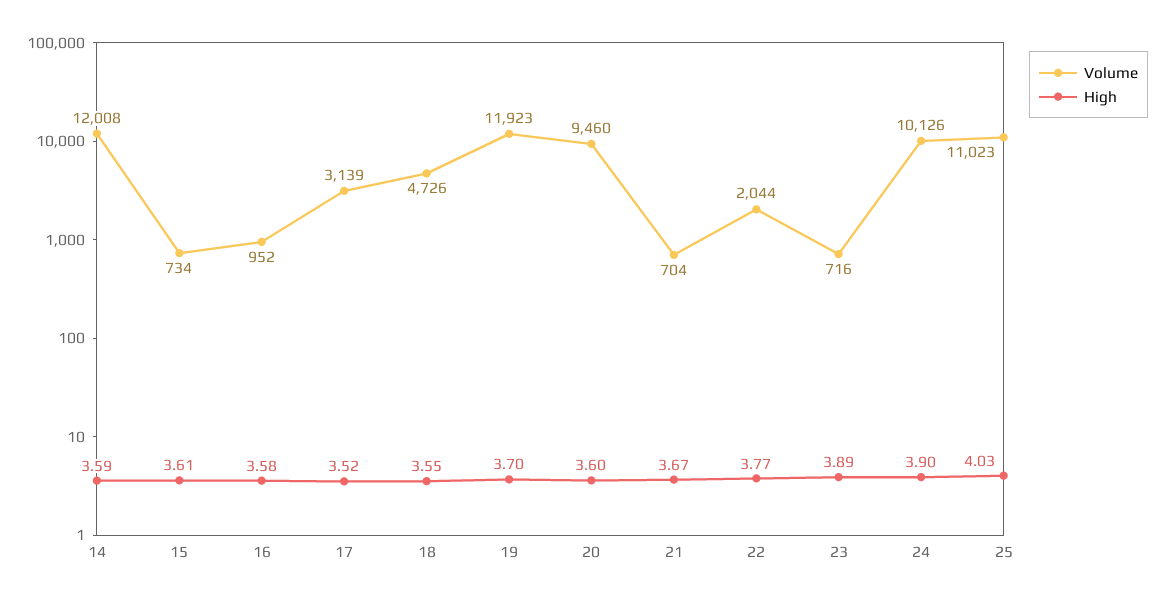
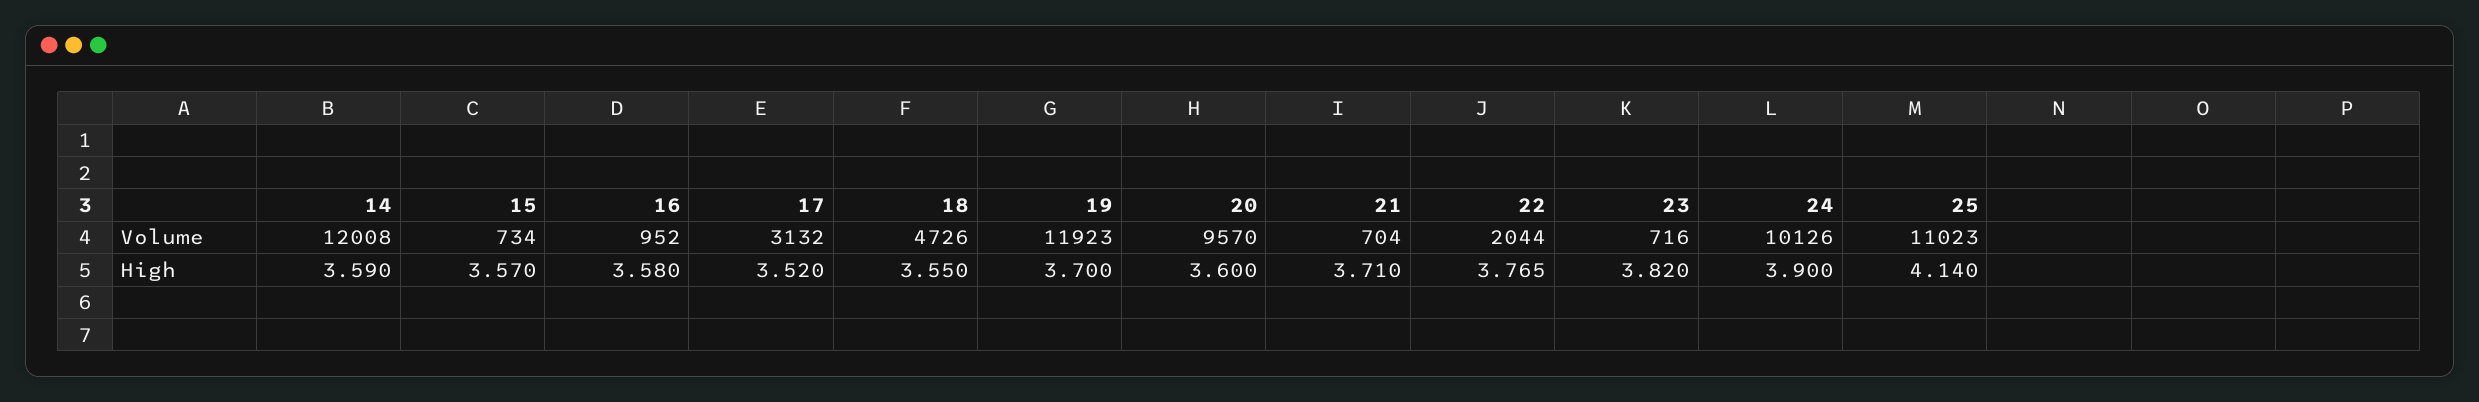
  {
    "Volume": {
      "14": 12008,
      "15": 734,
      "16": 952,
-     "17": 3139,
+     "17": 3132,
      "18": 4726,
      "19": 11923,
-     "20": 9460,
+     "20": 9570,
      "21": 704,
      "22": 2044,
      "23": 716,
      "24": 10126,
      "25": 11023
    },
    "High": {
      "14": 3.59,
-     "15": 3.61,
+     "15": 3.57,
      "16": 3.58,
      "17": 3.52,
      "18": 3.55,
      "19": 3.7,
      "20": 3.6,
-     "21": 3.67,
+     "21": 3.71,
      "22": 3.765,
-     "23": 3.89,
+     "23": 3.82,
      "24": 3.9,
-     "25": 4.03
+     "25": 4.14
    }
  }

